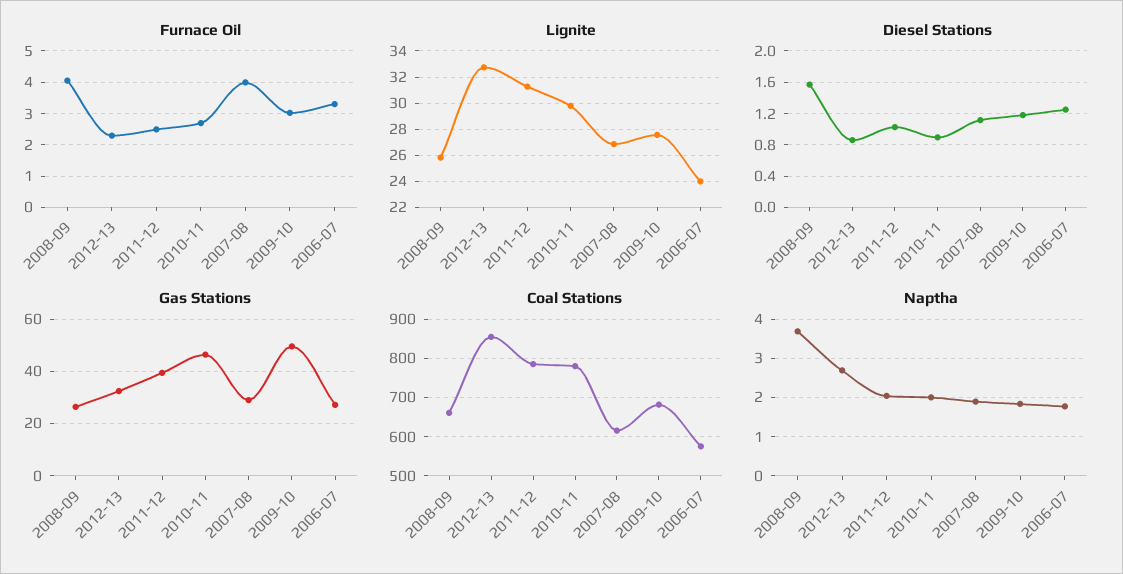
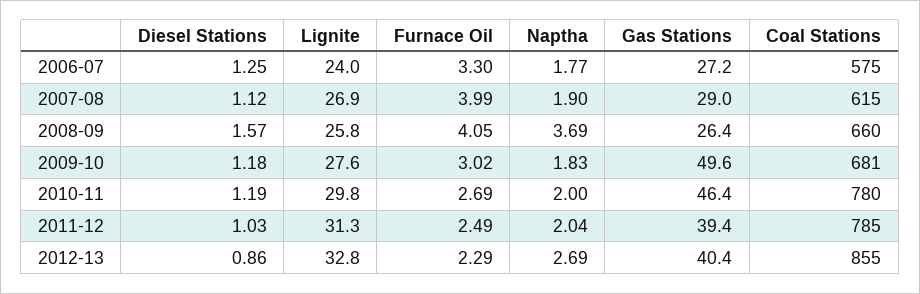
  {
    "Furnace Oil": {
      "2008-09": 4.05,
      "2012-13": 2.29,
      "2011-12": 2.49,
      "2010-11": 2.69,
      "2007-08": 3.99,
      "2009-10": 3.02,
      "2006-07": 3.3
    },
    "Lignite": {
      "2008-09": 25.8,
      "2012-13": 32.8,
      "2011-12": 31.3,
      "2010-11": 29.8,
      "2007-08": 26.9,
      "2009-10": 27.6,
      "2006-07": 24
    },
    "Diesel Stations": {
      "2008-09": 1.57,
      "2012-13": 0.86,
      "2011-12": 1.03,
-     "2010-11": 0.9,
+     "2010-11": 1.19,
      "2007-08": 1.12,
      "2009-10": 1.18,
      "2006-07": 1.25
    },
    "Gas Stations": {
      "2008-09": 26.4,
-     "2012-13": 32.5,
+     "2012-13": 40.4,
      "2011-12": 39.4,
      "2010-11": 46.4,
      "2007-08": 29,
      "2009-10": 49.6,
      "2006-07": 27.2
    },
    "Coal Stations": {
      "2008-09": 660,
      "2012-13": 855,
      "2011-12": 785,
      "2010-11": 780,
      "2007-08": 615,
      "2009-10": 681,
      "2006-07": 575
    },
    "Naptha": {
      "2008-09": 3.69,
      "2012-13": 2.69,
      "2011-12": 2.04,
      "2010-11": 2,
      "2007-08": 1.9,
      "2009-10": 1.83,
      "2006-07": 1.77
    }
  }

